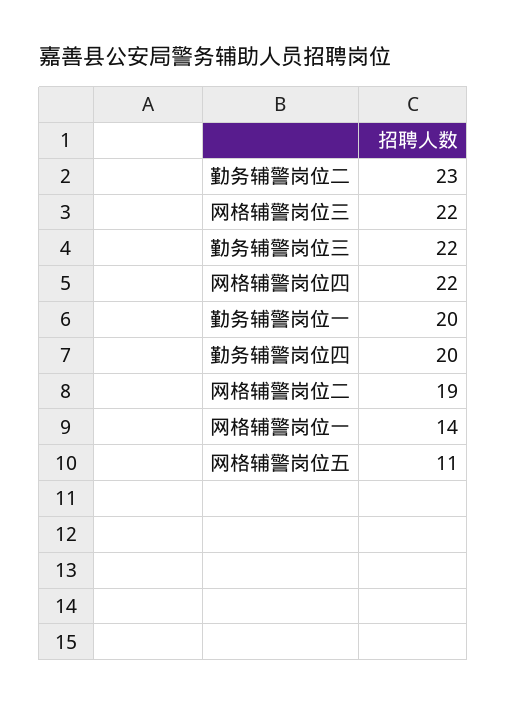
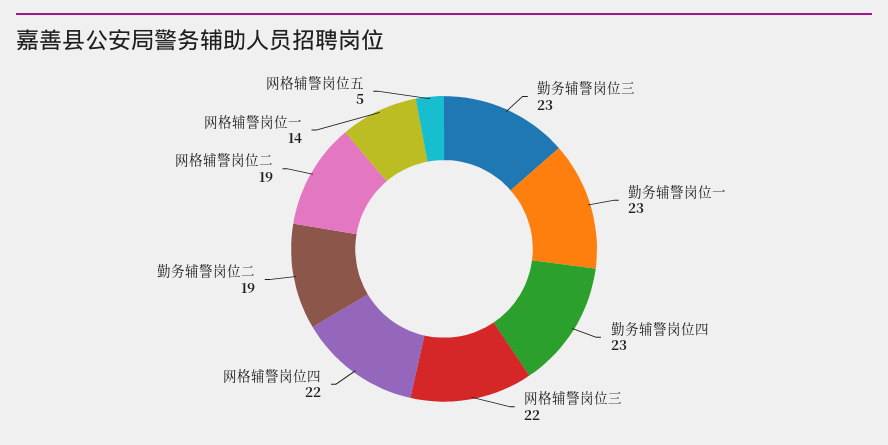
  {
-   "勤务辅警岗位二": 23,
+   "勤务辅警岗位二": 19,
    "网格辅警岗位三": 22,
-   "勤务辅警岗位三": 22,
+   "勤务辅警岗位三": 23,
    "网格辅警岗位四": 22,
-   "勤务辅警岗位一": 20,
+   "勤务辅警岗位一": 23,
-   "勤务辅警岗位四": 20,
+   "勤务辅警岗位四": 23,
    "网格辅警岗位二": 19,
    "网格辅警岗位一": 14,
-   "网格辅警岗位五": 11
+   "网格辅警岗位五": 5
  }

